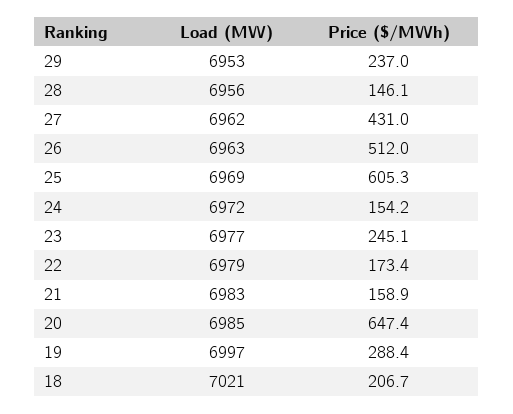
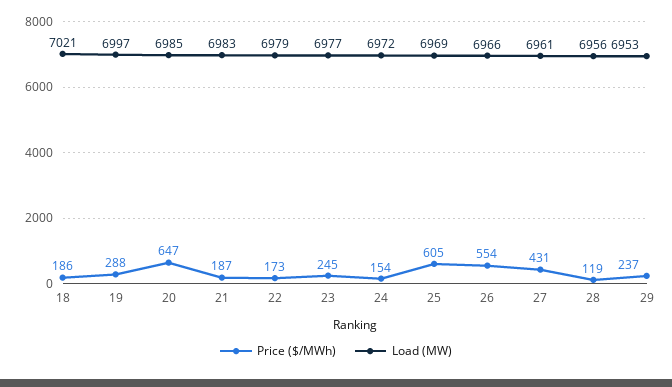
  {
    "Load (MW)": {
      "29": 6953,
      "28": 6956,
-     "27": 6962,
+     "27": 6961,
-     "26": 6963,
+     "26": 6966,
      "25": 6969,
      "24": 6972,
      "23": 6977,
      "22": 6979,
      "21": 6983,
      "20": 6985,
      "19": 6997,
      "18": 7021
    },
    "Price ($/MWh)": {
      "29": 237,
-     "28": 146.1,
+     "28": 119,
      "27": 431,
-     "26": 512,
+     "26": 554,
      "25": 605.3,
      "24": 154.2,
      "23": 245.1,
      "22": 173.4,
-     "21": 158.9,
+     "21": 187,
      "20": 647.4,
      "19": 288.4,
-     "18": 206.7
+     "18": 186
    }
  }

